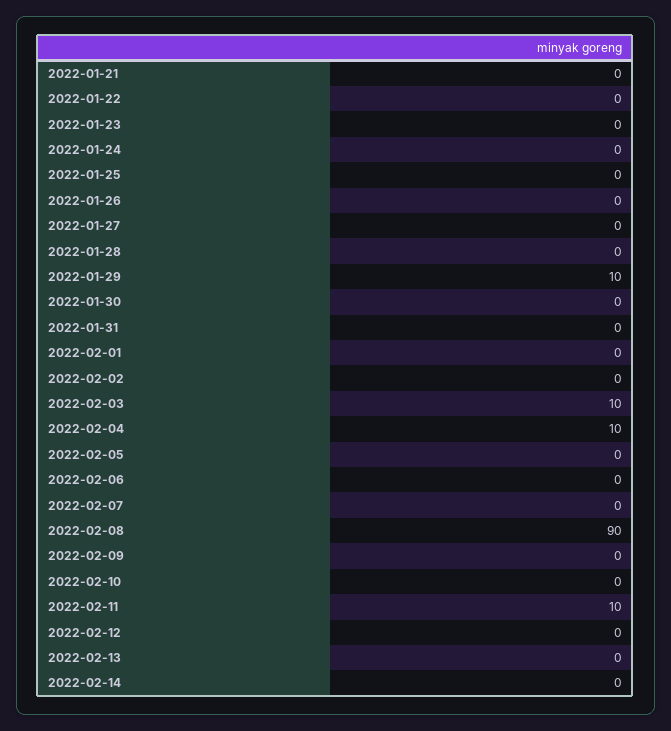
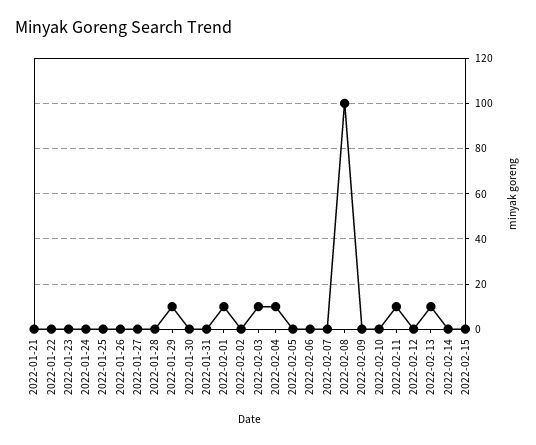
  {
    "2022-01-21": 0,
    "2022-01-22": 0,
    "2022-01-23": 0,
    "2022-01-24": 0,
    "2022-01-25": 0,
    "2022-01-26": 0,
    "2022-01-27": 0,
    "2022-01-28": 0,
    "2022-01-29": 10,
    "2022-01-30": 0,
    "2022-01-31": 0,
-   "2022-02-01": 0,
+   "2022-02-01": 10,
    "2022-02-02": 0,
    "2022-02-03": 10,
    "2022-02-04": 10,
    "2022-02-05": 0,
    "2022-02-06": 0,
    "2022-02-07": 0,
-   "2022-02-08": 90,
+   "2022-02-08": 100,
    "2022-02-09": 0,
    "2022-02-10": 0,
    "2022-02-11": 10,
    "2022-02-12": 0,
-   "2022-02-13": 0,
+   "2022-02-13": 10,
-   "2022-02-14": 0
+   "2022-02-14": 0,
+   "2022-02-15": 0
  }

